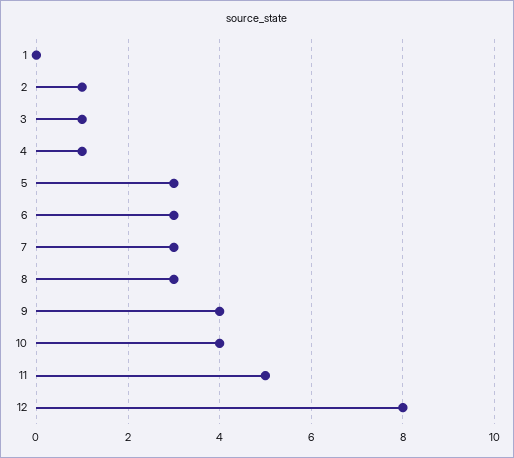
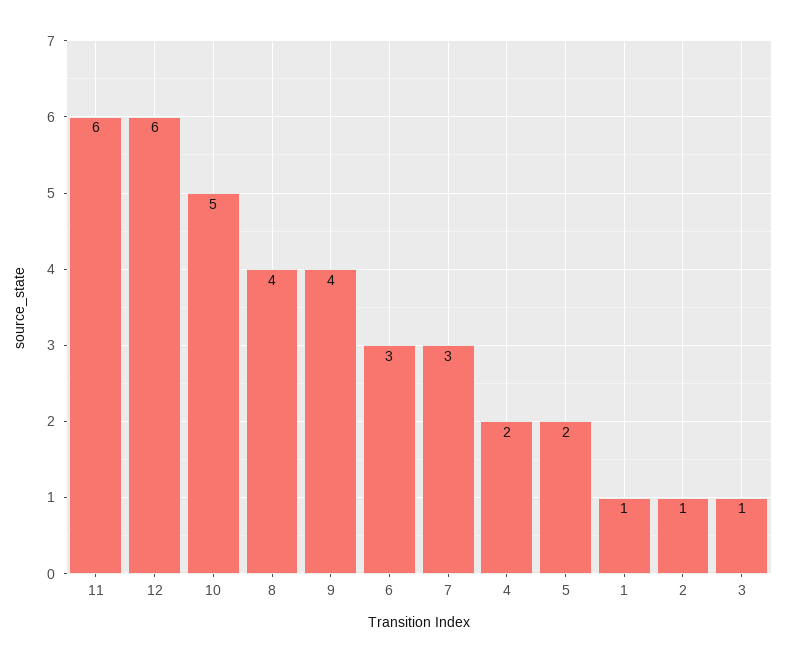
  {
-   "1": 0,
+   "1": 1,
    "2": 1,
    "3": 1,
-   "4": 1,
+   "4": 2,
-   "5": 3,
+   "5": 2,
    "6": 3,
    "7": 3,
-   "8": 3,
+   "8": 4,
    "9": 4,
-   "10": 4,
+   "10": 5,
-   "11": 5,
+   "11": 6,
-   "12": 8
+   "12": 6
  }

